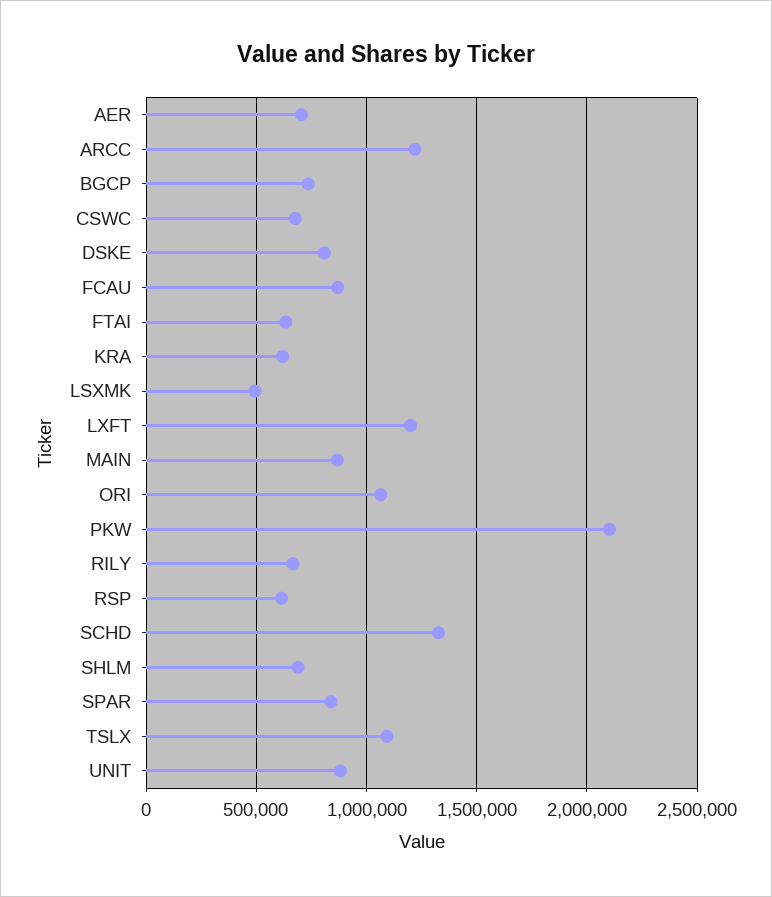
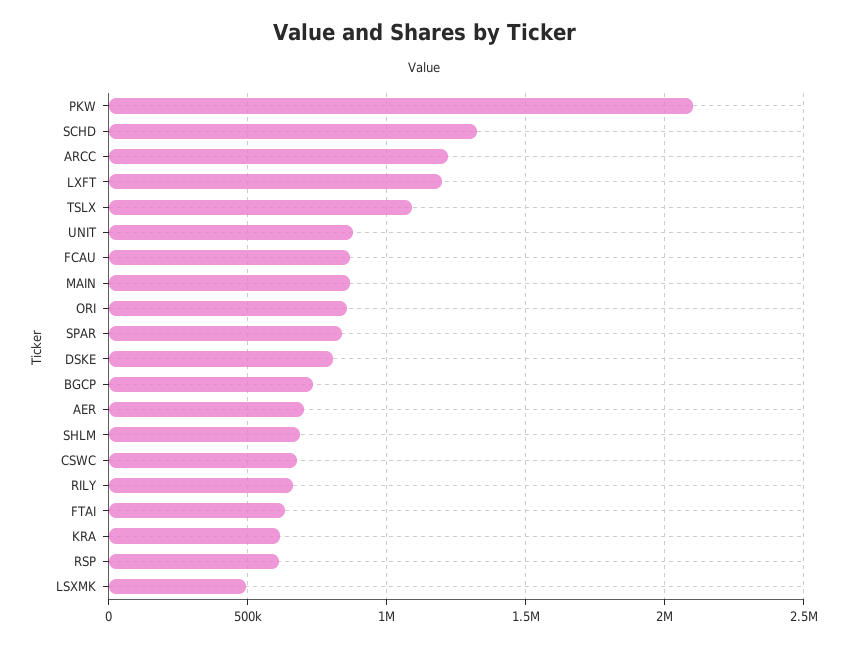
  {
    "AER": 700000,
    "ARCC": 1200000,
    "BGCP": 750000,
    "CSWC": 700000,
    "DSKE": 800000,
    "FCAU": 850000,
    "FTAI": 650000,
    "KRA": 600000,
    "LSXMK": 500000,
    "LXFT": 1200000,
    "MAIN": 850000,
-   "ORI": 1050000,
+   "ORI": 850000,
    "PKW": 2100000,
    "RILY": 650000,
    "RSP": 600000,
    "SCHD": 1350000,
    "SHLM": 700000,
    "SPAR": 850000,
    "TSLX": 1100000,
    "UNIT": 900000
  }

